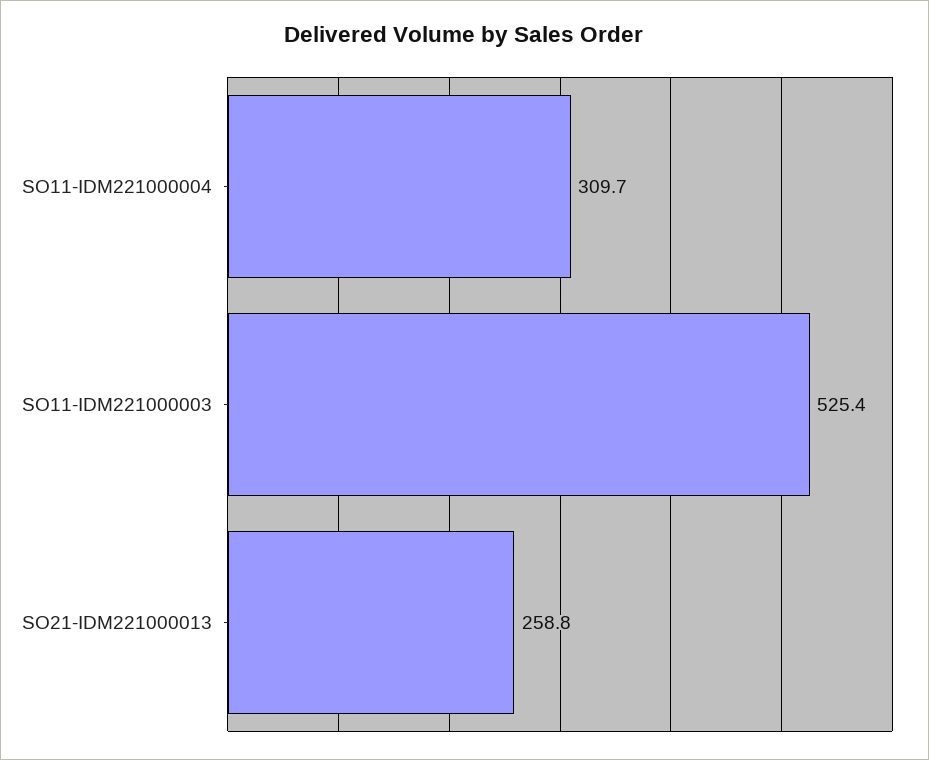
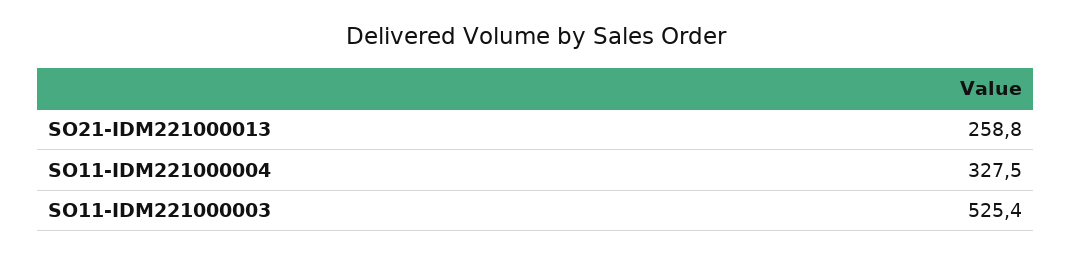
  {
-   "SO11-IDM221000004": 309.7,
+   "SO11-IDM221000004": 327.5,
    "SO11-IDM221000003": 525.4,
    "SO21-IDM221000013": 258.8
  }

